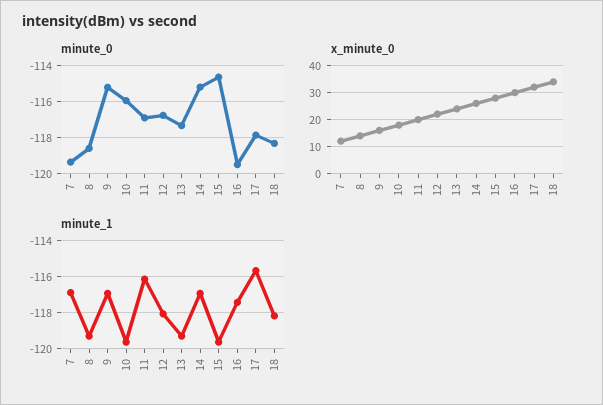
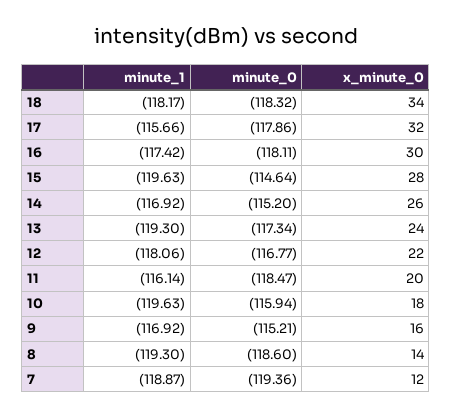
  {
    "minute_0": {
      "7": -119.36,
      "8": -118.6,
      "9": -115.21,
      "10": -115.94,
-     "11": -117,
+     "11": -118.47,
      "12": -116.77,
      "13": -117.34,
      "14": -115.2,
      "15": -114.64,
-     "16": -119.5,
+     "16": -118.11,
      "17": -117.86,
      "18": -118.32
    },
    "x_minute_0": {
      "7": 12,
      "8": 14,
      "9": 16,
      "10": 18,
      "11": 20,
      "12": 22,
      "13": 24,
      "14": 26,
      "15": 28,
      "16": 30,
      "17": 32,
      "18": 34
    },
    "minute_1": {
-     "7": -117,
+     "7": -118.87,
      "8": -119.3,
      "9": -116.92,
      "10": -119.63,
      "11": -116.14,
      "12": -118.06,
      "13": -119.3,
      "14": -116.92,
      "15": -119.63,
      "16": -117.42,
      "17": -115.66,
      "18": -118.17
    }
  }

